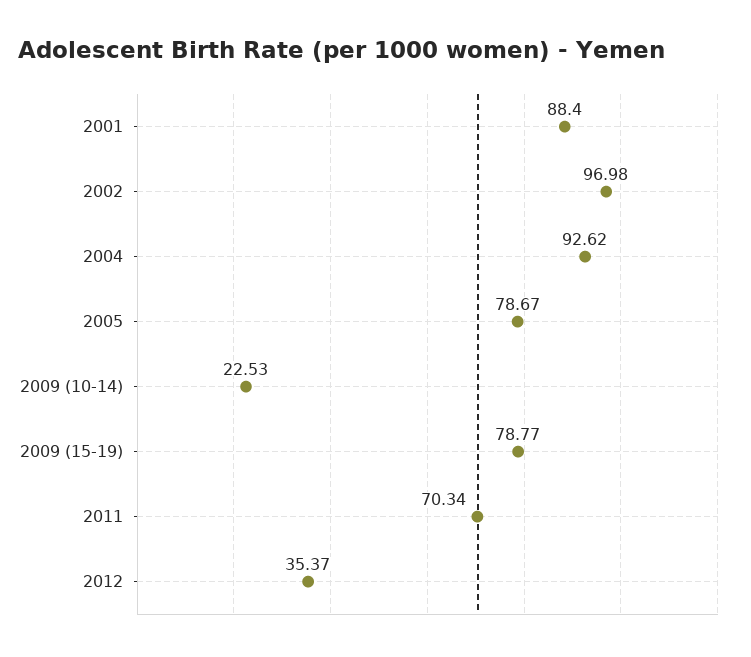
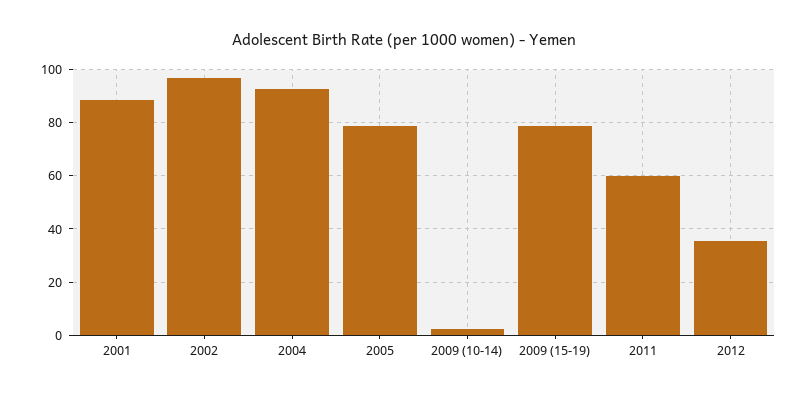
  {
    "2001": 88.4,
    "2002": 96.98,
    "2004": 92.62,
    "2005": 78.67,
-   "2009 (10-14)": 22.53,
+   "2009 (10-14)": 2.5,
    "2009 (15-19)": 78.77,
-   "2011": 70.34,
+   "2011": 60,
    "2012": 35.37
  }

